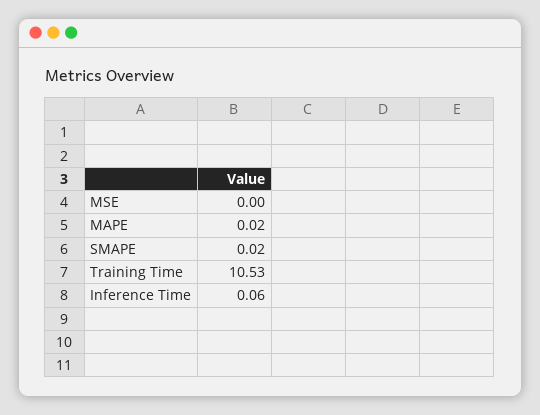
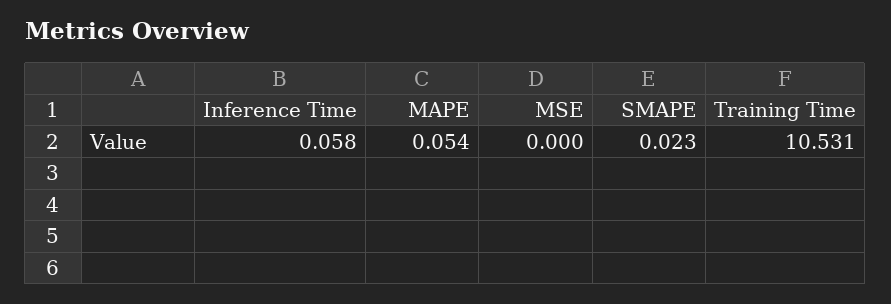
  {
    "MSE": 0,
-   "MAPE": 0.02,
+   "MAPE": 0.054,
    "SMAPE": 0.023,
    "Training Time": 10.531,
    "Inference Time": 0.058
  }

